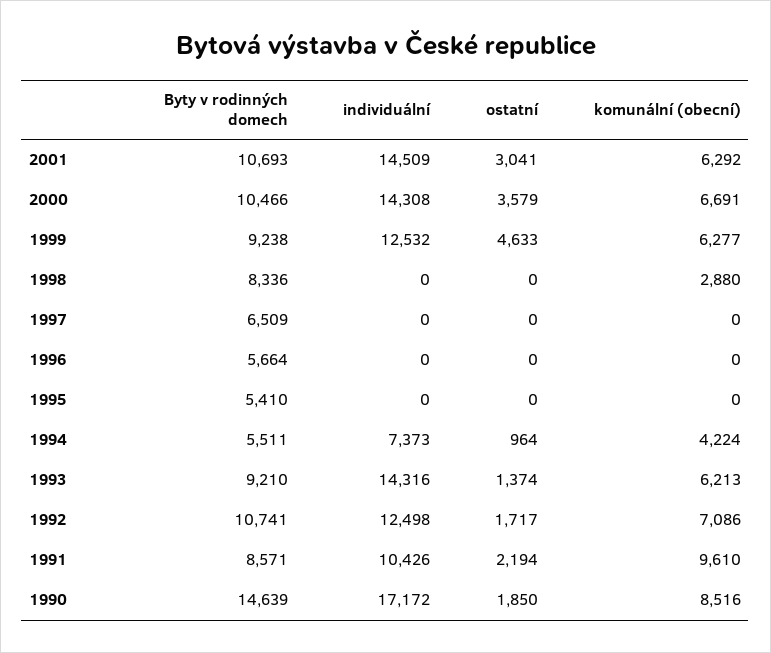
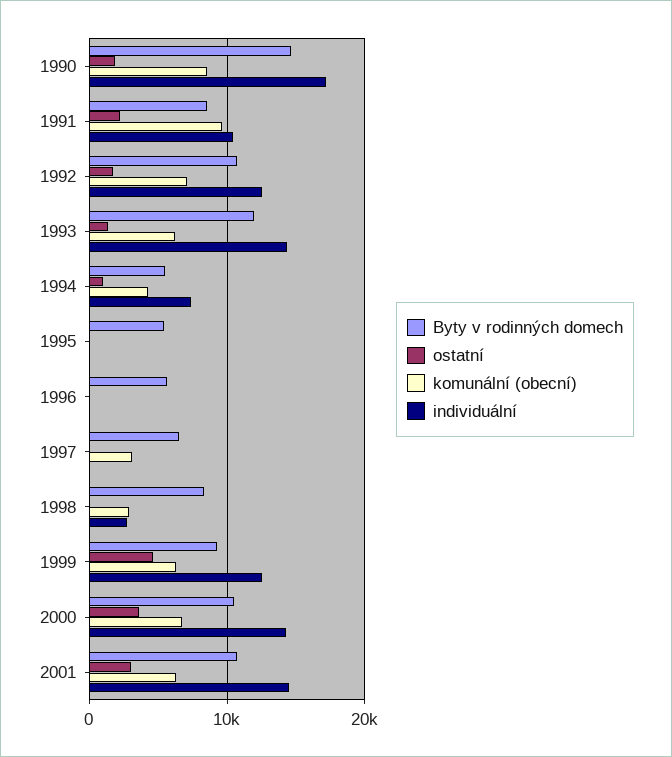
  {
    "Byty v rodinných domech": {
      "2001": 10693,
      "2000": 10466,
      "1999": 9238,
      "1998": 8336,
      "1997": 6509,
      "1996": 5664,
      "1995": 5410,
      "1994": 5511,
-     "1993": 9210,
+     "1993": 12000,
      "1992": 10741,
      "1991": 8571,
      "1990": 14639
    },
    "individuální": {
      "2001": 14509,
      "2000": 14308,
      "1999": 12532,
-     "1998": 0,
+     "1998": 3000,
      "1997": 0,
      "1996": 0,
      "1995": 0,
      "1994": 7373,
      "1993": 14316,
      "1992": 12498,
      "1991": 10426,
      "1990": 17172
    },
    "ostatní": {
      "2001": 3041,
      "2000": 3579,
      "1999": 4633,
      "1998": 0,
      "1997": 0,
      "1996": 0,
      "1995": 0,
      "1994": 964,
      "1993": 1374,
      "1992": 1717,
      "1991": 2194,
      "1990": 1850
    },
    "komunální (obecní)": {
      "2001": 6292,
      "2000": 6691,
      "1999": 6277,
      "1998": 2880,
-     "1997": 0,
+     "1997": 3000,
      "1996": 0,
      "1995": 0,
      "1994": 4224,
      "1993": 6213,
      "1992": 7086,
      "1991": 9610,
      "1990": 8516
    }
  }

